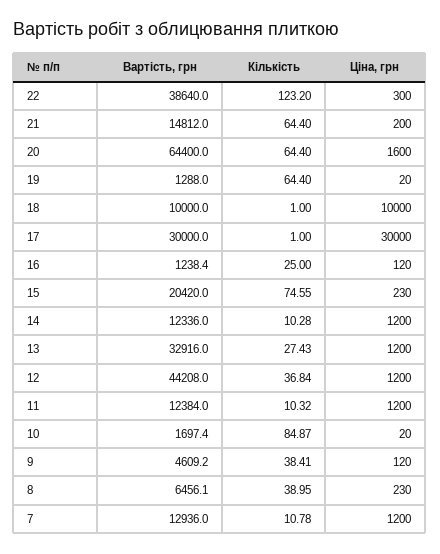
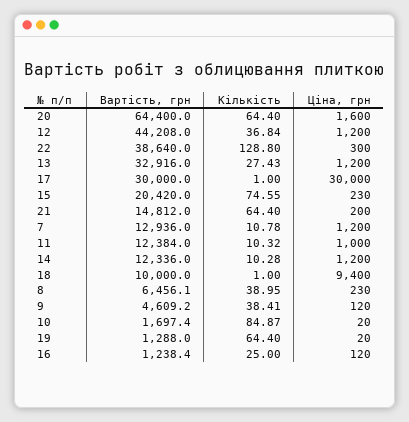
  {
    "Вартість, грн": {
      "22": 38640,
      "21": 14812,
      "20": 64400,
      "19": 1288,
      "18": 10000,
      "17": 30000,
      "16": 1238.4,
      "15": 20420,
      "14": 12336,
      "13": 32916,
      "12": 44208,
      "11": 12384,
      "10": 1697.4,
      "9": 4609.2,
      "8": 6456.1,
      "7": 12936
    },
    "Кількість": {
-     "22": 123.2,
+     "22": 128.8,
      "21": 64.4,
      "20": 64.4,
      "19": 64.4,
      "18": 1,
      "17": 1,
      "16": 25,
      "15": 74.55,
      "14": 10.28,
      "13": 27.43,
      "12": 36.84,
      "11": 10.32,
      "10": 84.87,
      "9": 38.41,
      "8": 38.95,
      "7": 10.78
    },
    "Ціна, грн": {
      "22": 300,
      "21": 200,
      "20": 1600,
      "19": 20,
-     "18": 10000,
+     "18": 9400,
      "17": 30000,
      "16": 120,
      "15": 230,
      "14": 1200,
      "13": 1200,
      "12": 1200,
-     "11": 1200,
+     "11": 1000,
      "10": 20,
      "9": 120,
      "8": 230,
      "7": 1200
    }
  }

